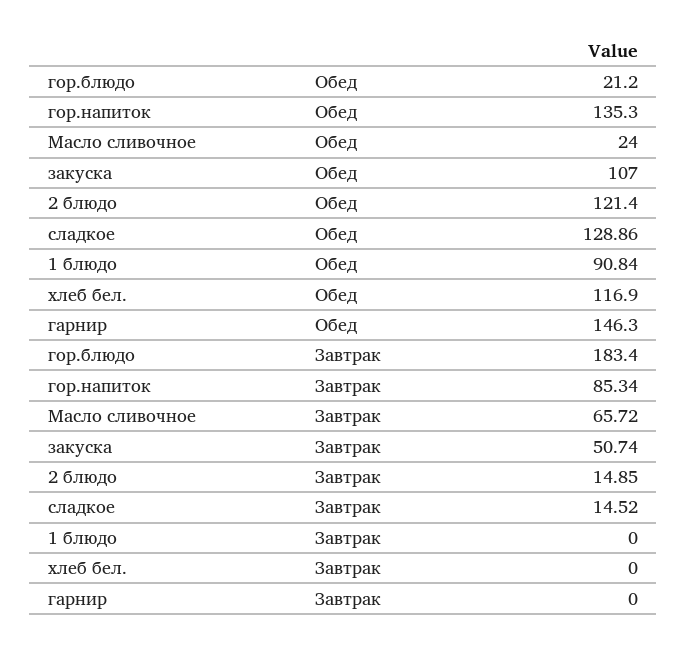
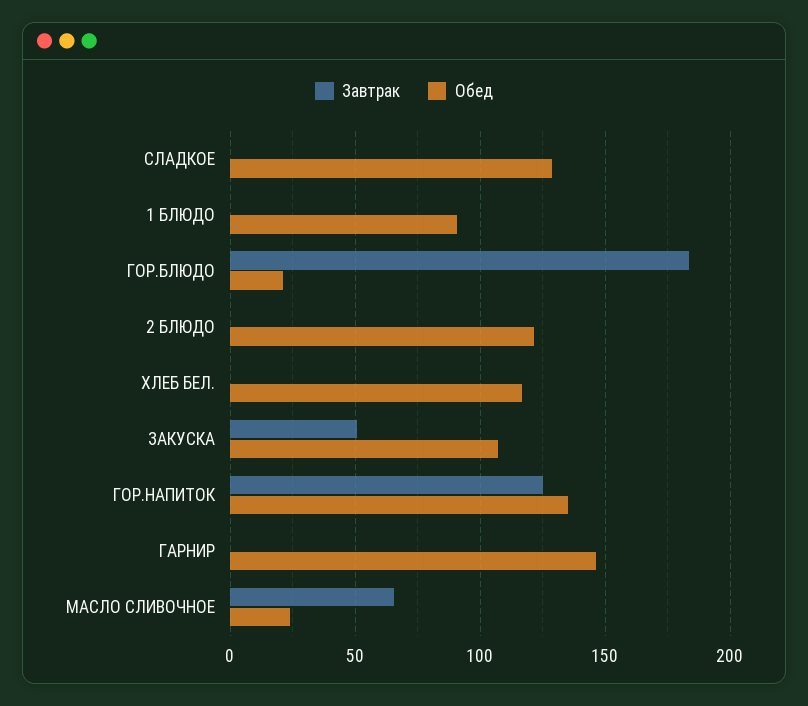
  {
    "Обед": {
      "гор.блюдо": 21.2,
      "гор.напиток": 135.3,
      "Масло сливочное": 24,
      "закуска": 107,
      "2 блюдо": 121.4,
      "сладкое": 128.86,
      "1 блюдо": 90.84,
      "хлеб бел.": 116.9,
      "гарнир": 146.3
    },
    "Завтрак": {
      "гор.блюдо": 183.4,
-     "гор.напиток": 85.34,
+     "гор.напиток": 125,
      "Масло сливочное": 65.72,
      "закуска": 50.74,
-     "2 блюдо": 14.85,
+     "2 блюдо": 0,
-     "сладкое": 14.52,
+     "сладкое": 0,
      "1 блюдо": 0,
      "хлеб бел.": 0,
      "гарнир": 0
    }
  }

